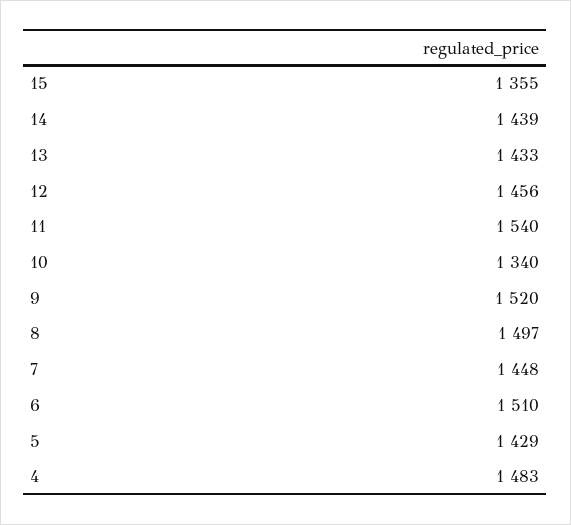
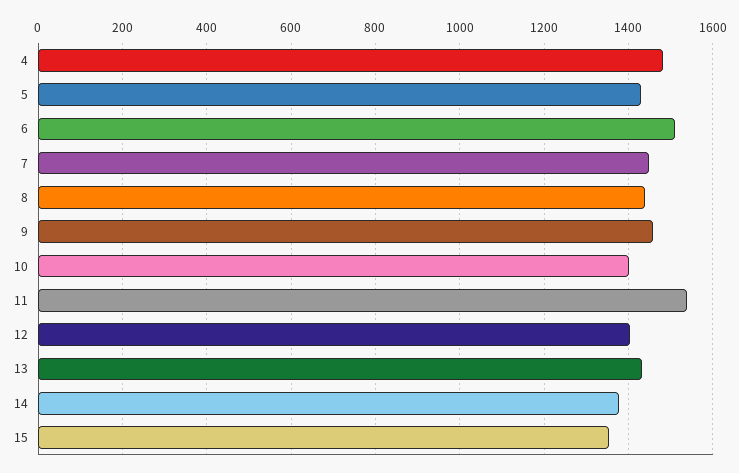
  {
    "15": 1355,
-   "14": 1439,
+   "14": 1380,
    "13": 1433,
-   "12": 1456,
+   "12": 1400,
    "11": 1540,
-   "10": 1340,
+   "10": 1400,
-   "9": 1520,
+   "9": 1460,
-   "8": 1497,
+   "8": 1440,
    "7": 1448,
    "6": 1510,
    "5": 1429,
    "4": 1483
  }

